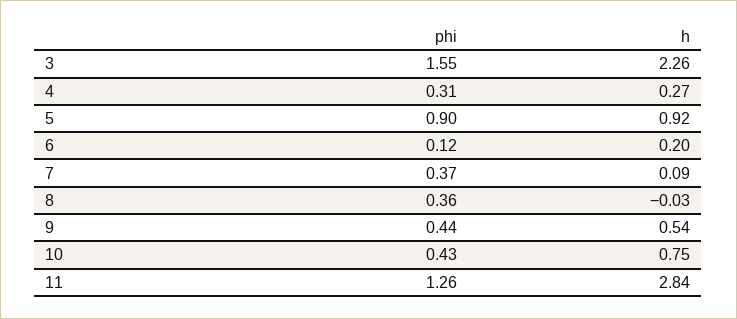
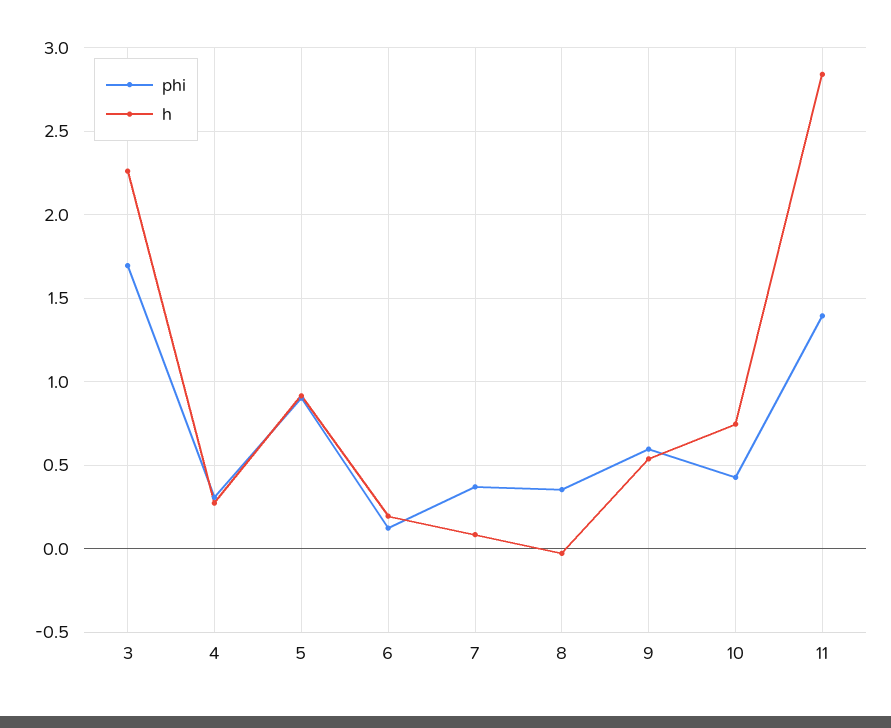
  {
    "phi": {
-     "3": 1.55,
+     "3": 1.7,
      "4": 0.31,
      "5": 0.9,
      "6": 0.12,
      "7": 0.37,
      "8": 0.36,
-     "9": 0.44,
+     "9": 0.6,
      "10": 0.43,
-     "11": 1.26
+     "11": 1.4
    },
    "h": {
      "3": 2.26,
      "4": 0.27,
      "5": 0.92,
      "6": 0.2,
      "7": 0.09,
      "8": -0.03,
      "9": 0.54,
      "10": 0.75,
      "11": 2.84
    }
  }

